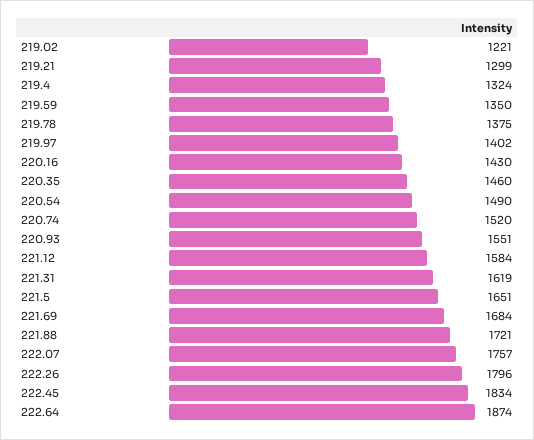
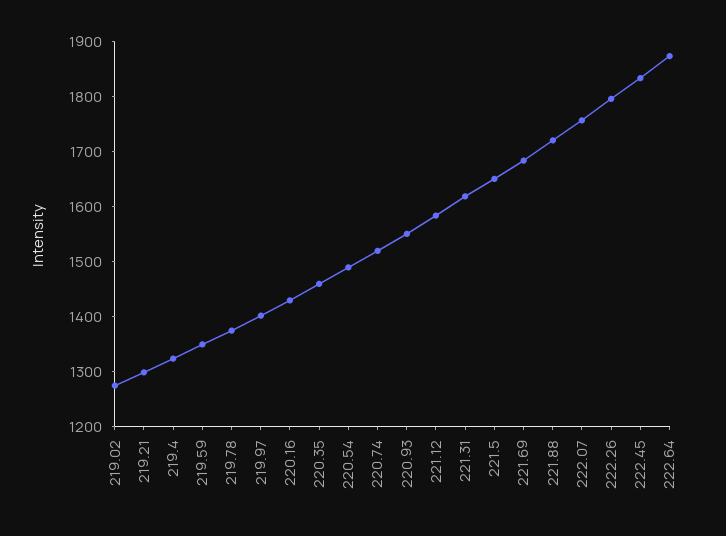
  {
-   "219.02": 1221,
+   "219.02": 1280,
    "219.21": 1299,
    "219.4": 1324,
    "219.59": 1350,
    "219.78": 1375,
    "219.97": 1402,
    "220.16": 1430,
    "220.35": 1460,
    "220.54": 1490,
    "220.74": 1520,
    "220.93": 1551,
    "221.12": 1584,
    "221.31": 1619,
    "221.5": 1651,
    "221.69": 1684,
    "221.88": 1721,
    "222.07": 1757,
    "222.26": 1796,
    "222.45": 1834,
    "222.64": 1874
  }

